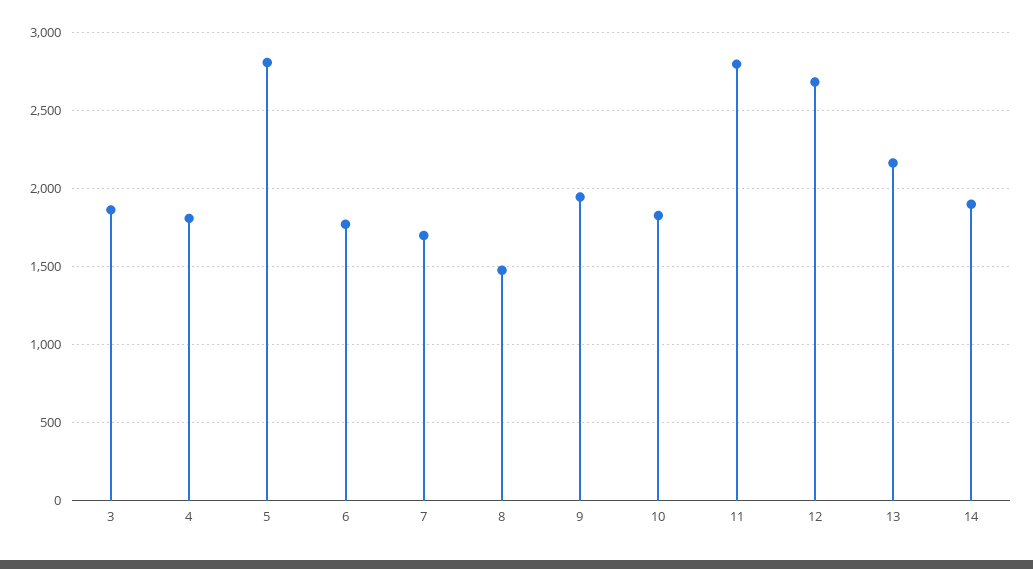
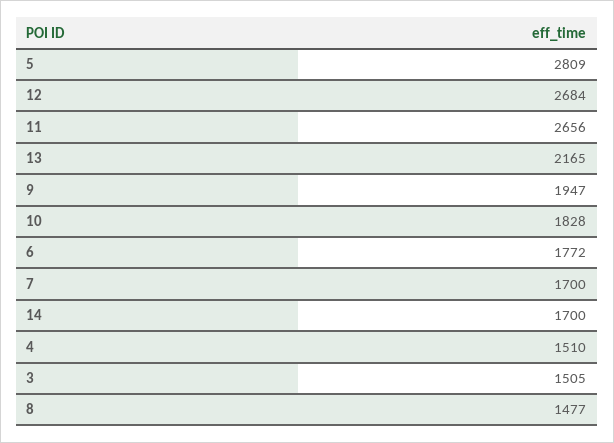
  {
-   "3": 1850,
+   "3": 1505,
-   "4": 1800,
+   "4": 1510,
    "5": 2809,
    "6": 1772,
    "7": 1700,
    "8": 1477,
    "9": 1947,
    "10": 1828,
-   "11": 2800,
+   "11": 2656,
    "12": 2684,
    "13": 2165,
-   "14": 1900
+   "14": 1700
  }

